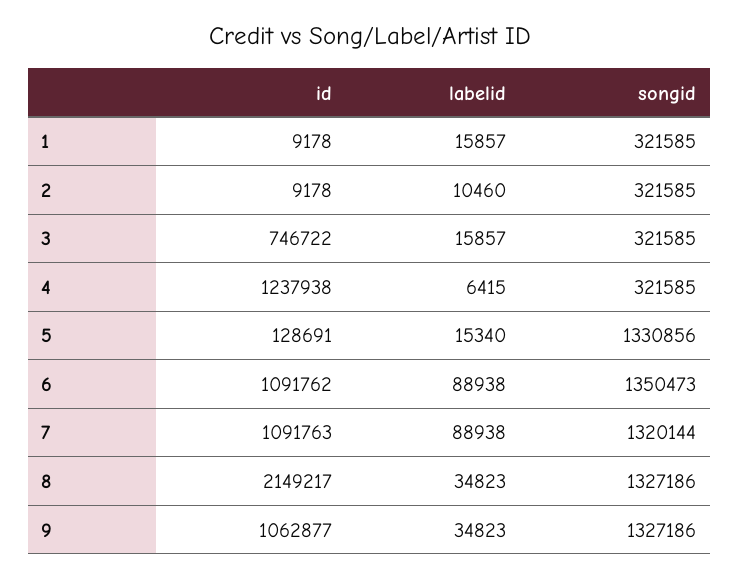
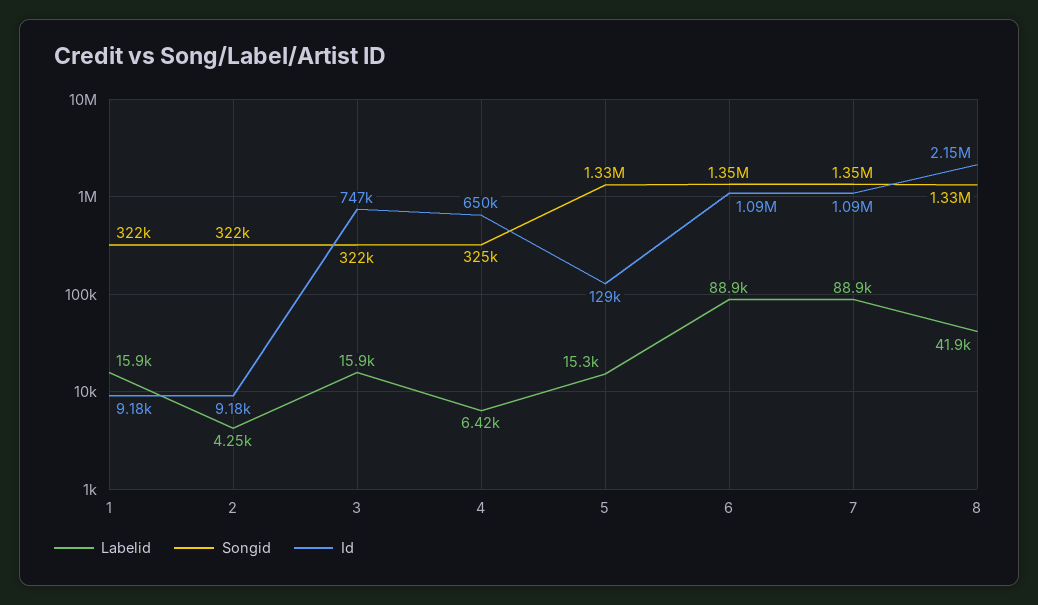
  {
    "id": {
      "1": 9178,
      "2": 9178,
      "3": 746722,
-     "4": 1237938,
+     "4": 650000,
      "5": 128691,
      "6": 1091762,
      "7": 1091763,
-     "8": 2149217,
+     "8": 2149217
-     "9": 1062877
    },
    "labelid": {
      "1": 15857,
-     "2": 10460,
+     "2": 4250,
      "3": 15857,
      "4": 6415,
      "5": 15340,
      "6": 88938,
      "7": 88938,
-     "8": 34823,
+     "8": 41900
-     "9": 34823
    },
    "songid": {
      "1": 321585,
      "2": 321585,
      "3": 321585,
-     "4": 321585,
+     "4": 325000,
      "5": 1330856,
      "6": 1350473,
-     "7": 1320144,
+     "7": 1350000,
-     "8": 1327186,
+     "8": 1327186
-     "9": 1327186
    }
  }

